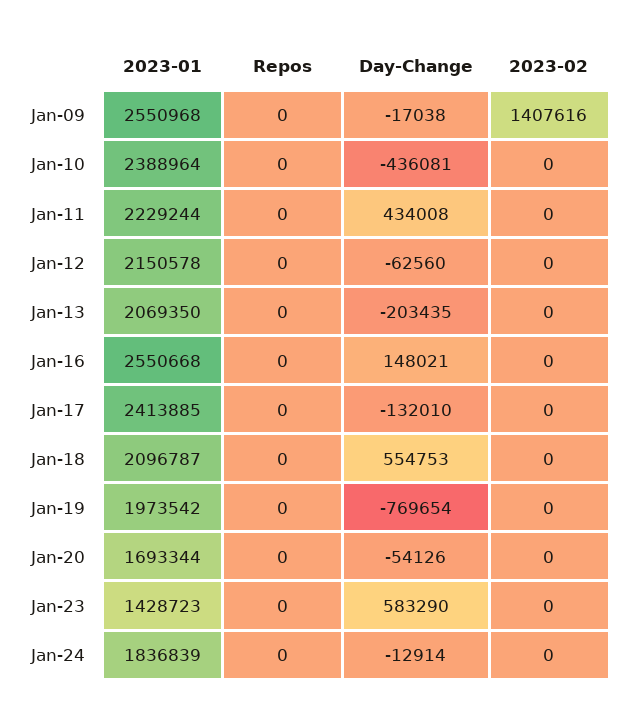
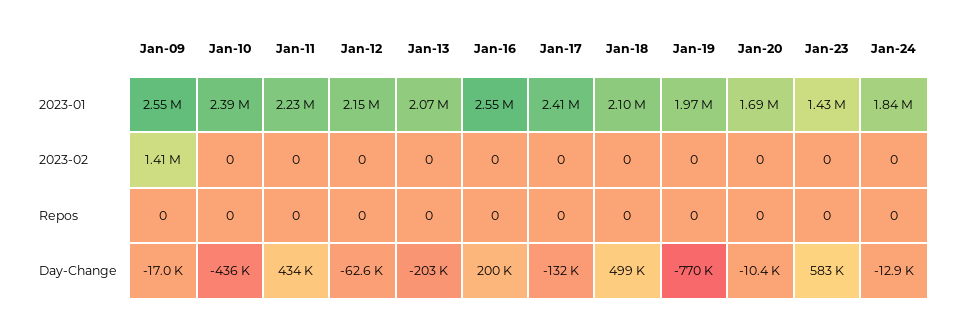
  {
    "2023-01": {
      "Jan-09": 2550968,
      "Jan-10": 2388964,
      "Jan-11": 2229244,
      "Jan-12": 2150578,
      "Jan-13": 2069350,
      "Jan-16": 2550668,
      "Jan-17": 2413885,
      "Jan-18": 2096787,
      "Jan-19": 1973542,
      "Jan-20": 1693344,
      "Jan-23": 1428723,
      "Jan-24": 1836839
    },
    "Repos": {
      "Jan-09": 0,
      "Jan-10": 0,
      "Jan-11": 0,
      "Jan-12": 0,
      "Jan-13": 0,
      "Jan-16": 0,
      "Jan-17": 0,
      "Jan-18": 0,
      "Jan-19": 0,
      "Jan-20": 0,
      "Jan-23": 0,
      "Jan-24": 0
    },
    "Day-Change": {
      "Jan-09": -17038,
      "Jan-10": -436081,
      "Jan-11": 434008,
      "Jan-12": -62560,
      "Jan-13": -203435,
-     "Jan-16": 148021,
+     "Jan-16": 200000,
      "Jan-17": -132010,
-     "Jan-18": 554753,
+     "Jan-18": 499000,
      "Jan-19": -769654,
-     "Jan-20": -54126,
+     "Jan-20": -10400,
      "Jan-23": 583290,
      "Jan-24": -12914
    },
    "2023-02": {
      "Jan-09": 1407616,
      "Jan-10": 0,
      "Jan-11": 0,
      "Jan-12": 0,
      "Jan-13": 0,
      "Jan-16": 0,
      "Jan-17": 0,
      "Jan-18": 0,
      "Jan-19": 0,
      "Jan-20": 0,
      "Jan-23": 0,
      "Jan-24": 0
    }
  }

